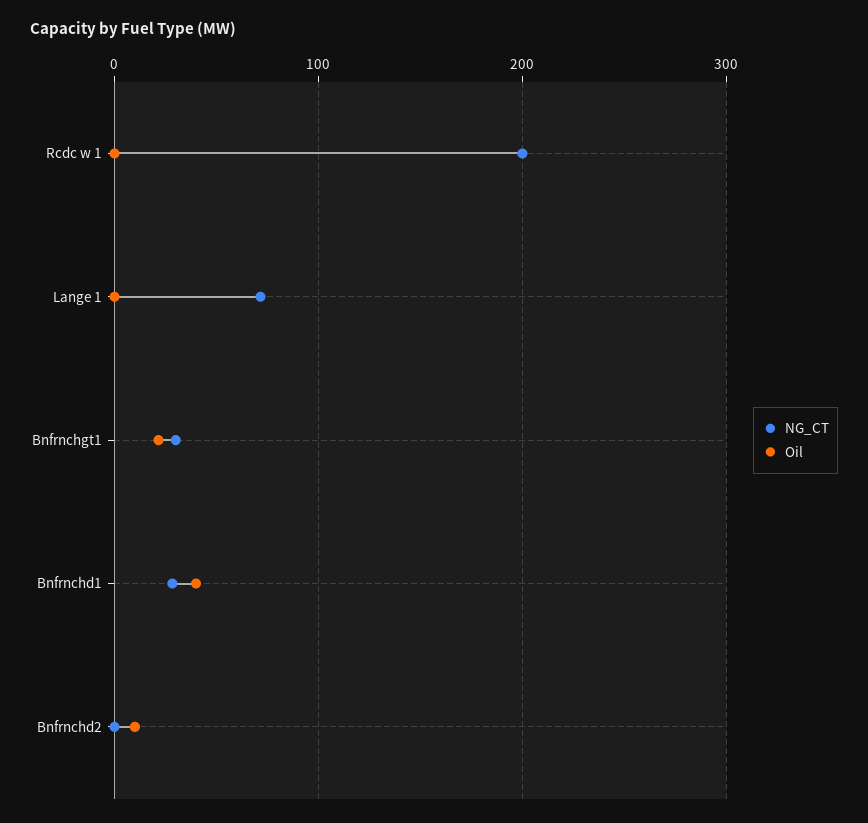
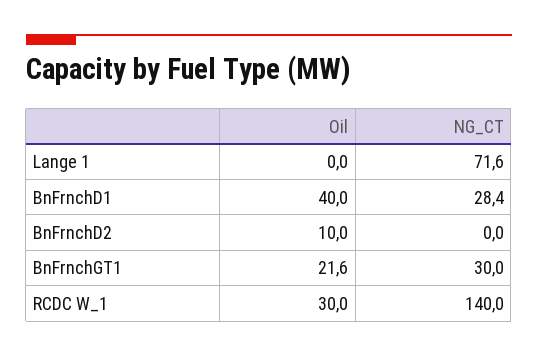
  {
    "NG_CT": {
-     "Rcdc w 1": 200,
+     "Rcdc w 1": 140,
      "Lange 1": 71.6,
      "Bnfrnchgt1": 30,
      "Bnfrnchd1": 28.4,
      "Bnfrnchd2": 0
    },
    "Oil": {
-     "Rcdc w 1": 0,
+     "Rcdc w 1": 30,
      "Lange 1": 0,
      "Bnfrnchgt1": 21.6,
      "Bnfrnchd1": 40,
      "Bnfrnchd2": 10
    }
  }

